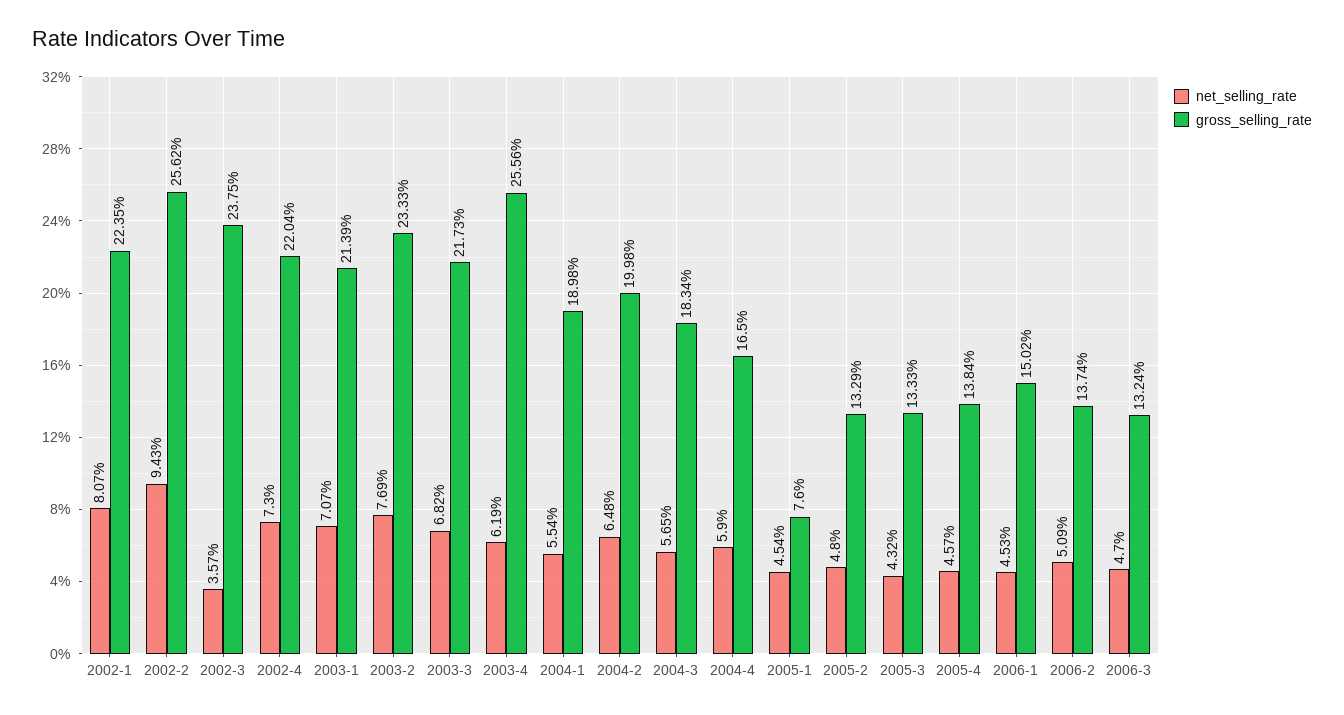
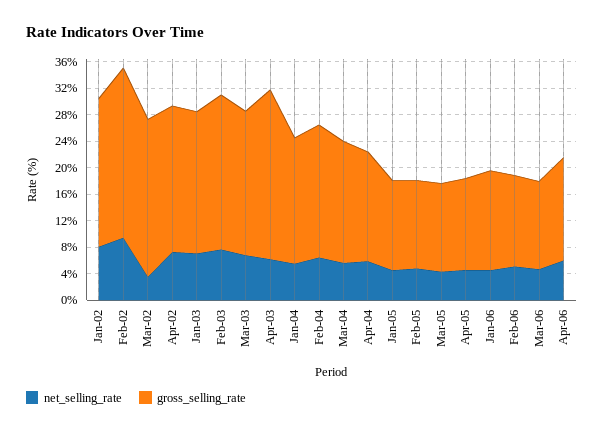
  {
    "net_selling_rate": {
      "2002-1": 8.07,
      "2002-2": 9.43,
      "2002-3": 3.57,
      "2002-4": 7.3,
      "2003-1": 7.07,
      "2003-2": 7.69,
      "2003-3": 6.82,
      "2003-4": 6.19,
      "2004-1": 5.54,
      "2004-2": 6.48,
      "2004-3": 5.65,
      "2004-4": 5.9,
      "2005-1": 4.54,
      "2005-2": 4.8,
      "2005-3": 4.32,
      "2005-4": 4.57,
      "2006-1": 4.53,
      "2006-2": 5.09,
-     "2006-3": 4.7
+     "2006-3": 4.7,
+     "Apr-06": 6
    },
    "gross_selling_rate": {
      "2002-1": 22.35,
      "2002-2": 25.62,
      "2002-3": 23.75,
      "2002-4": 22.04,
      "2003-1": 21.39,
      "2003-2": 23.33,
      "2003-3": 21.73,
      "2003-4": 25.56,
      "2004-1": 18.98,
      "2004-2": 19.98,
      "2004-3": 18.34,
      "2004-4": 16.5,
-     "2005-1": 7.6,
+     "2005-1": 14,
      "2005-2": 13.29,
      "2005-3": 13.33,
      "2005-4": 13.84,
      "2006-1": 15.02,
      "2006-2": 13.74,
-     "2006-3": 13.24
+     "2006-3": 13.24,
+     "Apr-06": 16
    }
  }

